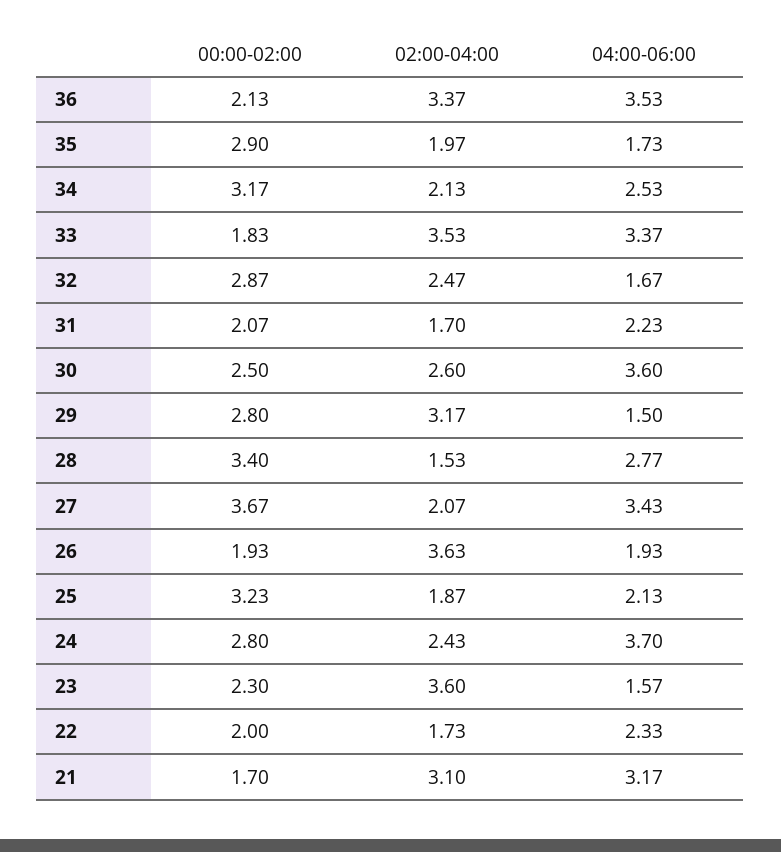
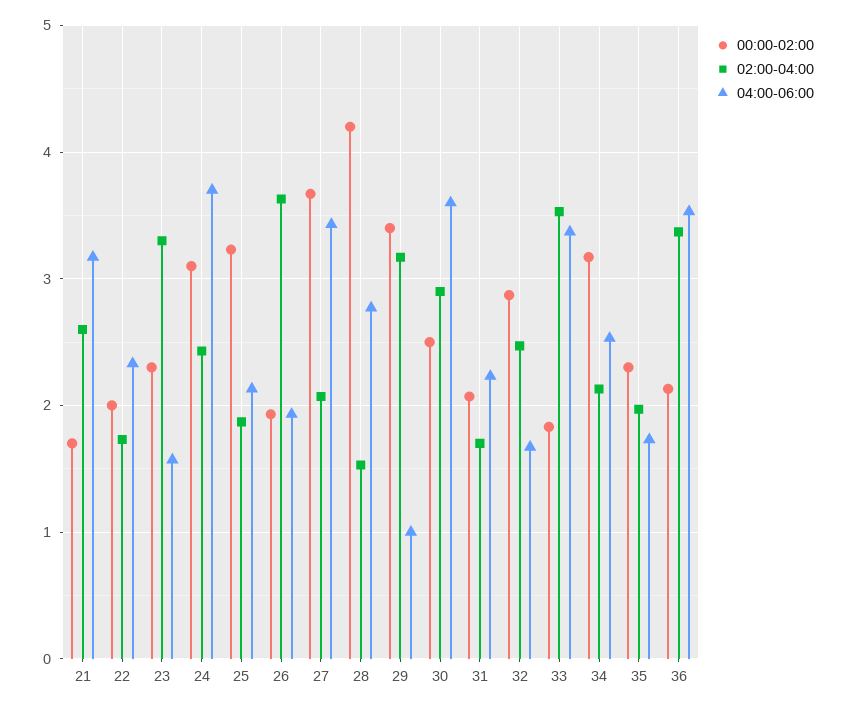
  {
    "00:00-02:00": {
      "36": 2.13,
-     "35": 2.9,
+     "35": 2.3,
      "34": 3.17,
      "33": 1.83,
      "32": 2.87,
      "31": 2.07,
      "30": 2.5,
-     "29": 2.8,
+     "29": 3.4,
-     "28": 3.4,
+     "28": 4.2,
      "27": 3.67,
      "26": 1.93,
      "25": 3.23,
-     "24": 2.8,
+     "24": 3.1,
      "23": 2.3,
      "22": 2,
      "21": 1.7
    },
    "02:00-04:00": {
      "36": 3.37,
      "35": 1.97,
      "34": 2.13,
      "33": 3.53,
      "32": 2.47,
      "31": 1.7,
-     "30": 2.6,
+     "30": 2.9,
      "29": 3.17,
      "28": 1.53,
      "27": 2.07,
      "26": 3.63,
      "25": 1.87,
      "24": 2.43,
-     "23": 3.6,
+     "23": 3.3,
      "22": 1.73,
-     "21": 3.1
+     "21": 2.6
    },
    "04:00-06:00": {
      "36": 3.53,
      "35": 1.73,
      "34": 2.53,
      "33": 3.37,
      "32": 1.67,
      "31": 2.23,
      "30": 3.6,
-     "29": 1.5,
+     "29": 1,
      "28": 2.77,
      "27": 3.43,
      "26": 1.93,
      "25": 2.13,
      "24": 3.7,
      "23": 1.57,
      "22": 2.33,
      "21": 3.17
    }
  }

